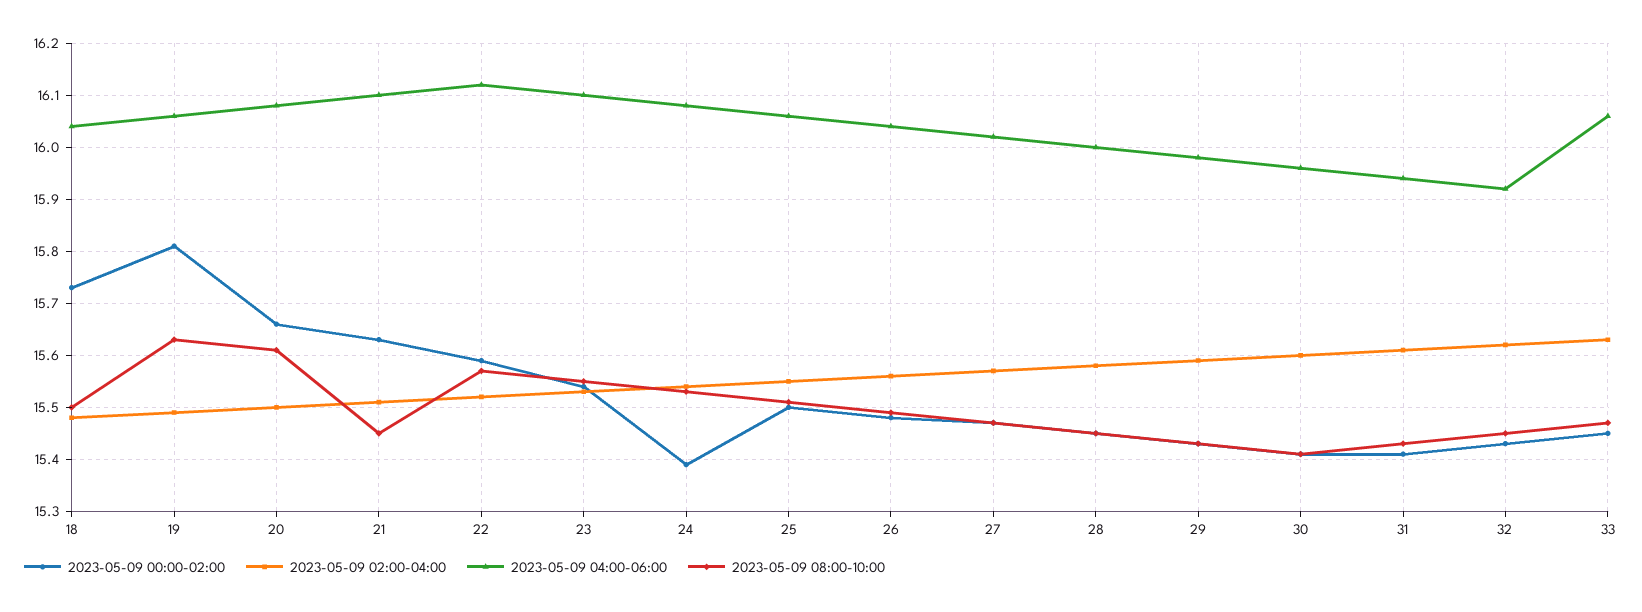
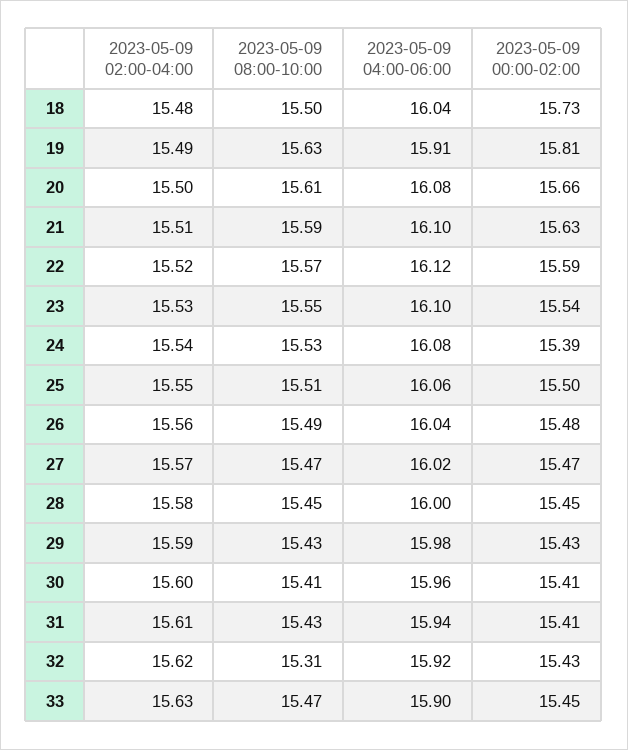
  {
    "2023-05-09 00:00-02:00": {
      "18": 15.73,
      "19": 15.81,
      "20": 15.66,
      "21": 15.63,
      "22": 15.59,
      "23": 15.54,
      "24": 15.39,
      "25": 15.5,
      "26": 15.48,
      "27": 15.47,
      "28": 15.45,
      "29": 15.43,
      "30": 15.41,
      "31": 15.41,
      "32": 15.43,
      "33": 15.45
    },
    "2023-05-09 02:00-04:00": {
      "18": 15.48,
      "19": 15.49,
      "20": 15.5,
      "21": 15.51,
      "22": 15.52,
      "23": 15.53,
      "24": 15.54,
      "25": 15.55,
      "26": 15.56,
      "27": 15.57,
      "28": 15.58,
      "29": 15.59,
      "30": 15.6,
      "31": 15.61,
      "32": 15.62,
      "33": 15.63
    },
    "2023-05-09 04:00-06:00": {
      "18": 16.04,
-     "19": 16.05,
+     "19": 15.91,
      "20": 16.08,
      "21": 16.1,
      "22": 16.12,
      "23": 16.1,
      "24": 16.08,
      "25": 16.06,
      "26": 16.04,
      "27": 16.02,
      "28": 16,
      "29": 15.98,
      "30": 15.96,
      "31": 15.94,
      "32": 15.92,
-     "33": 16.05
+     "33": 15.9
    },
    "2023-05-09 08:00-10:00": {
      "18": 15.5,
      "19": 15.63,
      "20": 15.61,
-     "21": 15.45,
+     "21": 15.59,
      "22": 15.57,
      "23": 15.55,
      "24": 15.53,
      "25": 15.51,
      "26": 15.49,
      "27": 15.47,
      "28": 15.45,
      "29": 15.43,
      "30": 15.41,
      "31": 15.43,
-     "32": 15.45,
+     "32": 15.31,
      "33": 15.47
    }
  }

